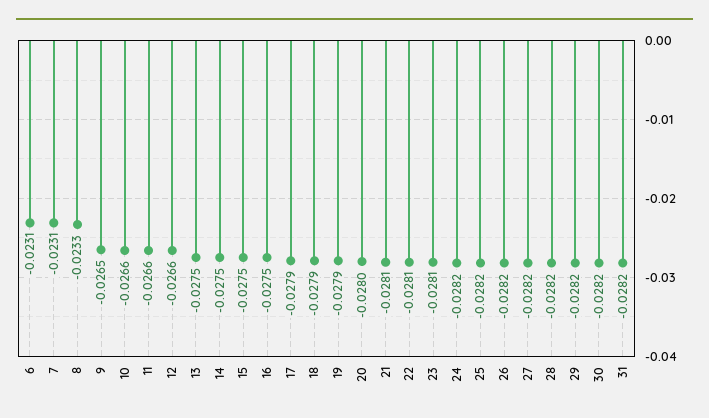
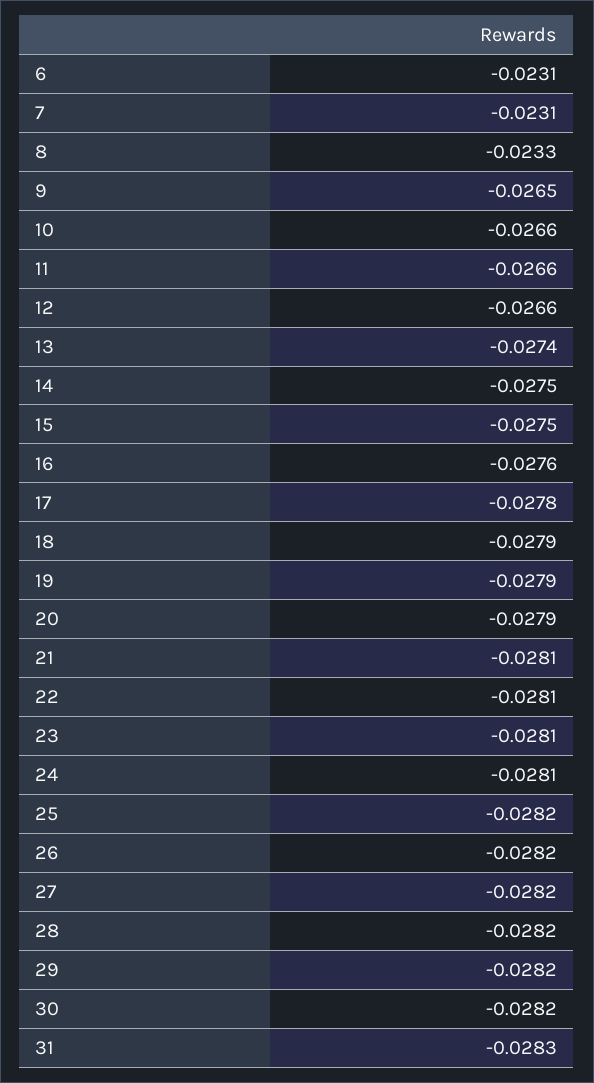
  {
    "6": -0.0231,
    "7": -0.0231,
    "8": -0.0233,
    "9": -0.0265,
    "10": -0.0266,
    "11": -0.0266,
    "12": -0.0266,
-   "13": -0.0275,
+   "13": -0.0274,
    "14": -0.0275,
    "15": -0.0275,
-   "16": -0.0275,
+   "16": -0.0276,
-   "17": -0.0279,
+   "17": -0.0278,
    "18": -0.0279,
    "19": -0.0279,
-   "20": -0.028,
+   "20": -0.0279,
    "21": -0.0281,
    "22": -0.0281,
    "23": -0.0281,
-   "24": -0.0282,
+   "24": -0.0281,
    "25": -0.0282,
    "26": -0.0282,
    "27": -0.0282,
    "28": -0.0282,
    "29": -0.0282,
    "30": -0.0282,
-   "31": -0.0282
+   "31": -0.0283
  }

